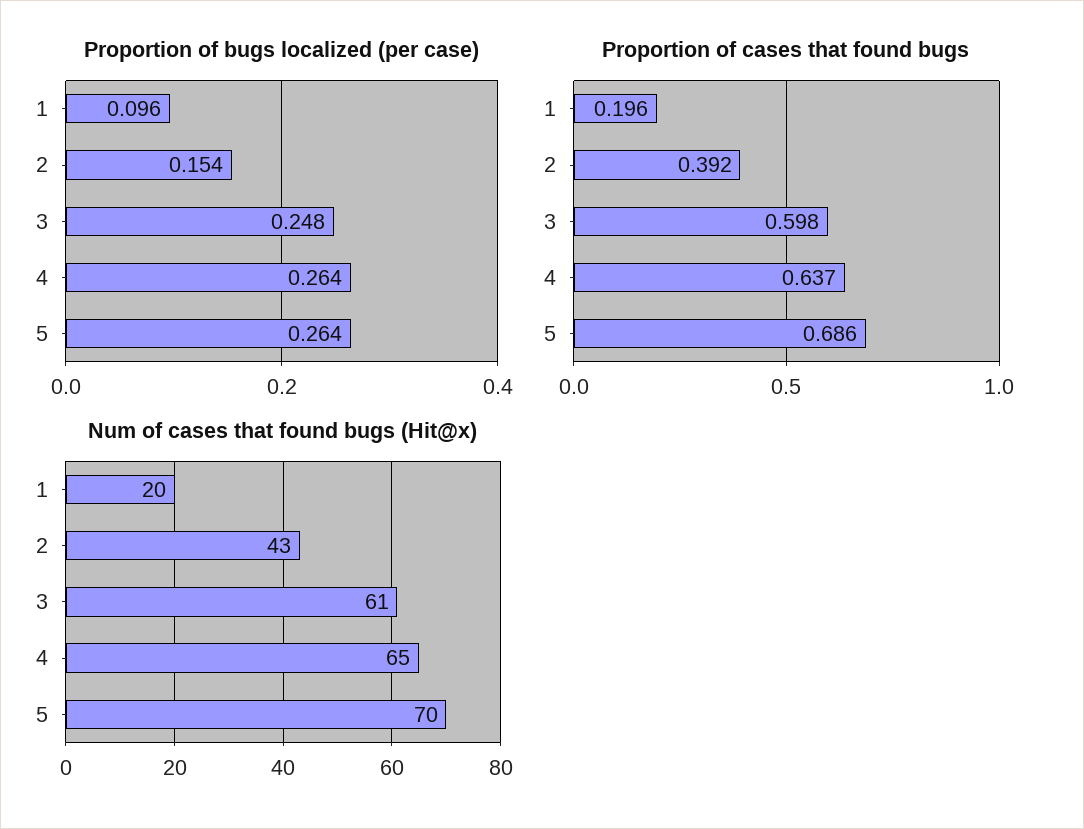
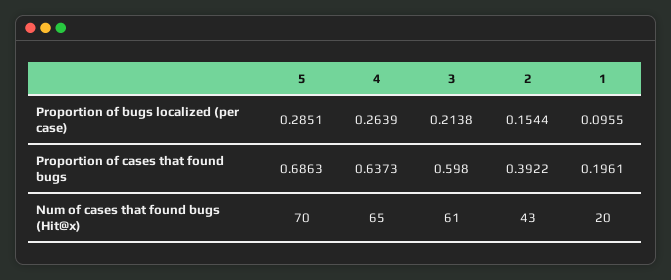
  {
    "Proportion of bugs localized (per case)": {
      "1": 0.0955,
      "2": 0.1544,
-     "3": 0.248,
+     "3": 0.2138,
      "4": 0.2639,
-     "5": 0.264
+     "5": 0.2851
    },
    "Proportion of cases that found bugs": {
      "1": 0.1961,
      "2": 0.3922,
      "3": 0.598,
      "4": 0.6373,
      "5": 0.6863
    },
    "Num of cases that found bugs (Hit@x)": {
      "1": 20,
      "2": 43,
      "3": 61,
      "4": 65,
      "5": 70
    }
  }

